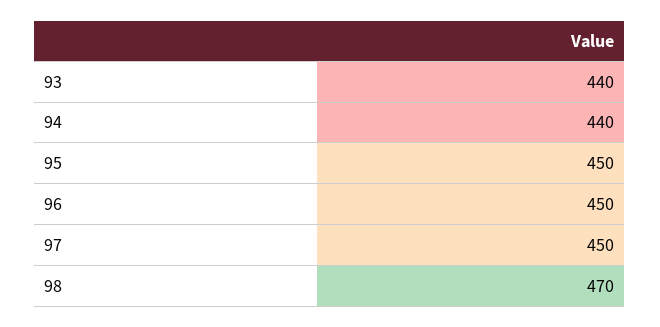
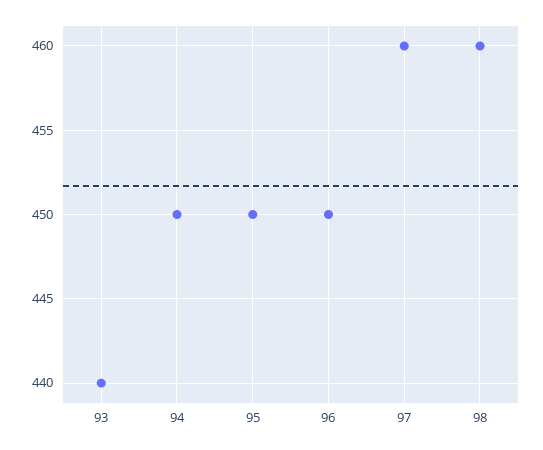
  {
    "93": 440,
-   "94": 440,
+   "94": 450,
    "95": 450,
    "96": 450,
-   "97": 450,
+   "97": 460,
-   "98": 470
+   "98": 460
  }

